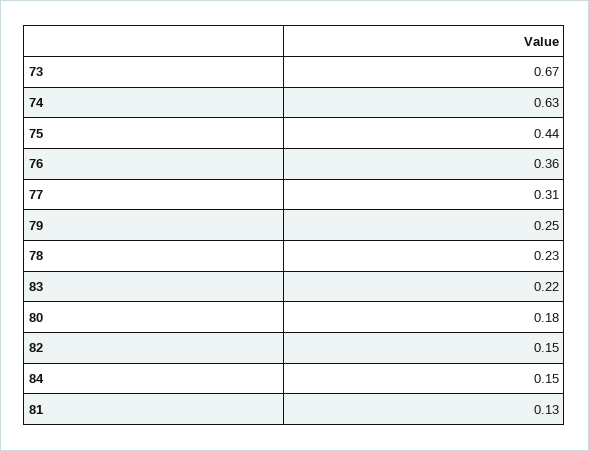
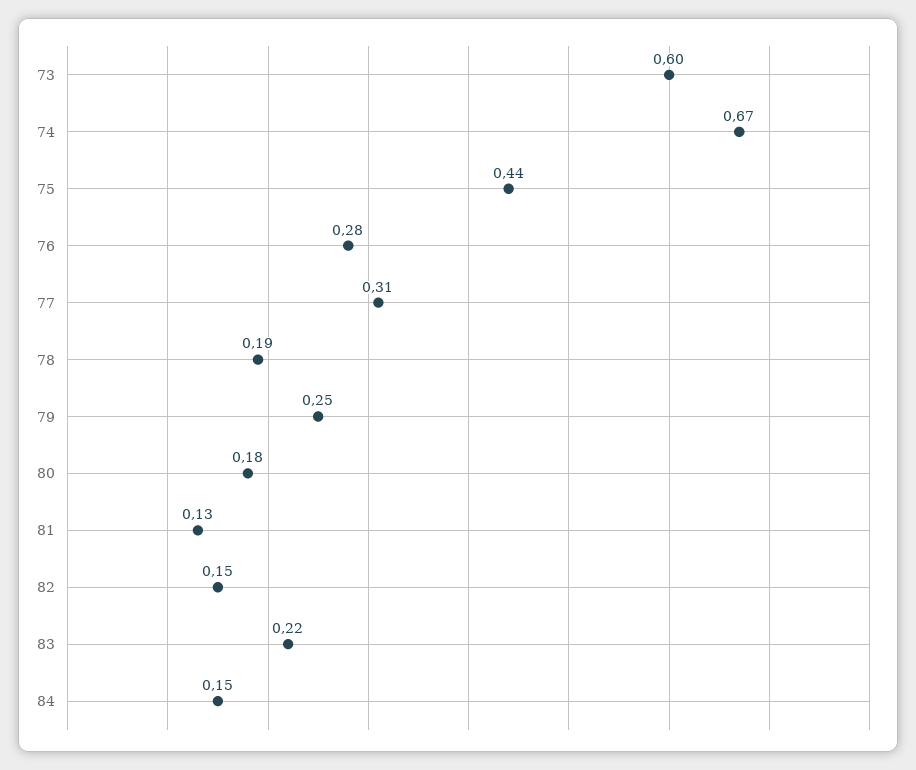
  {
-   "73": 0.67,
+   "73": 0.6,
-   "74": 0.63,
+   "74": 0.67,
    "75": 0.44,
-   "76": 0.36,
+   "76": 0.28,
    "77": 0.31,
    "79": 0.25,
-   "78": 0.23,
+   "78": 0.19,
    "83": 0.22,
    "80": 0.18,
    "82": 0.15,
    "84": 0.15,
    "81": 0.13
  }

